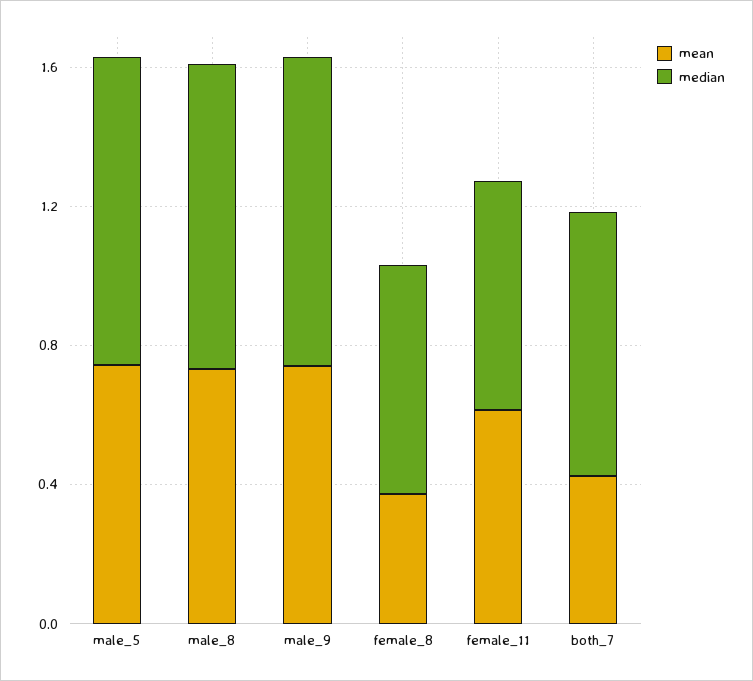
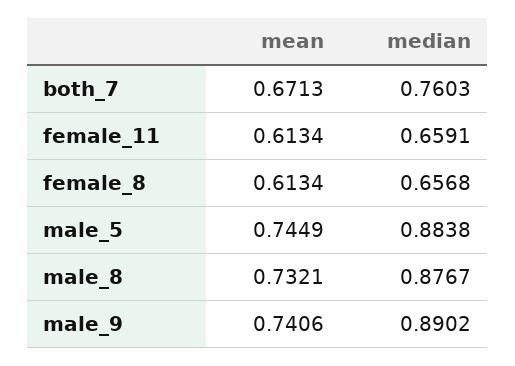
  {
    "mean": {
      "male_5": 0.7449,
      "male_8": 0.7321,
      "male_9": 0.7406,
-     "female_8": 0.4,
+     "female_8": 0.6134,
      "female_11": 0.6134,
-     "both_7": 0.4
+     "both_7": 0.6713
    },
    "median": {
      "male_5": 0.8838,
      "male_8": 0.8767,
      "male_9": 0.8902,
      "female_8": 0.6568,
      "female_11": 0.6591,
      "both_7": 0.7603
    }
  }

